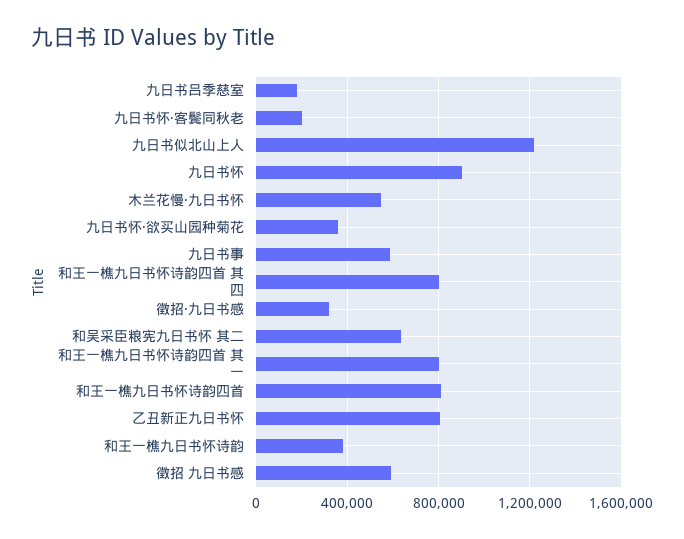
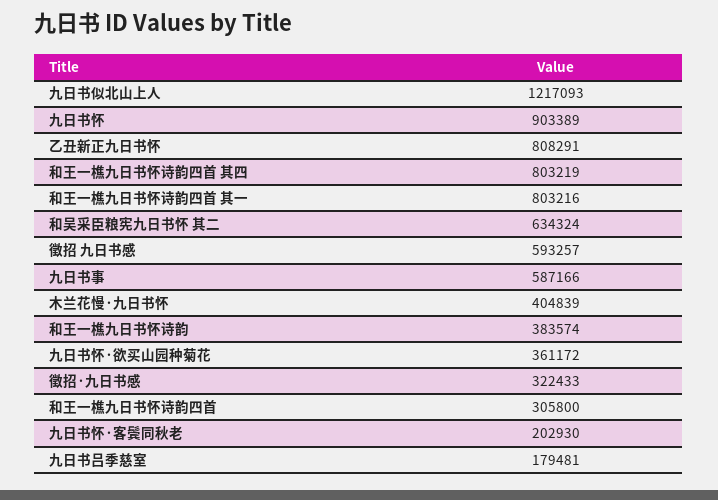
  {
    "九日书吕季慈室": 179481,
    "九日书怀·客鬓同秋老": 202930,
    "九日书似北山上人": 1217093,
    "九日书怀": 903389,
-   "木兰花慢·九日书怀": 550000,
+   "木兰花慢·九日书怀": 404839,
    "九日书怀·欲买山园种菊花": 361172,
    "九日书事": 587166,
    "和王一樵九日书怀诗韵四首 其四": 803219,
    "徵招·九日书感": 322433,
    "和吴采臣粮宪九日书怀 其二": 634324,
    "和王一樵九日书怀诗韵四首 其一": 803216,
-   "和王一樵九日书怀诗韵四首": 800000,
+   "和王一樵九日书怀诗韵四首": 305800,
    "乙丑新正九日书怀": 808291,
    "和王一樵九日书怀诗韵": 383574,
    "徵招 九日书感": 593257
  }

